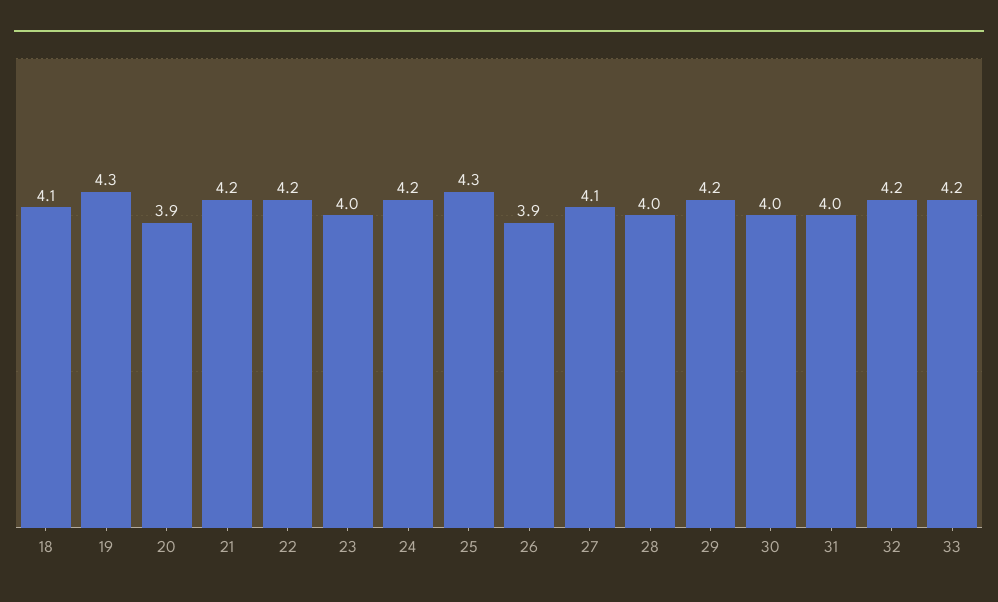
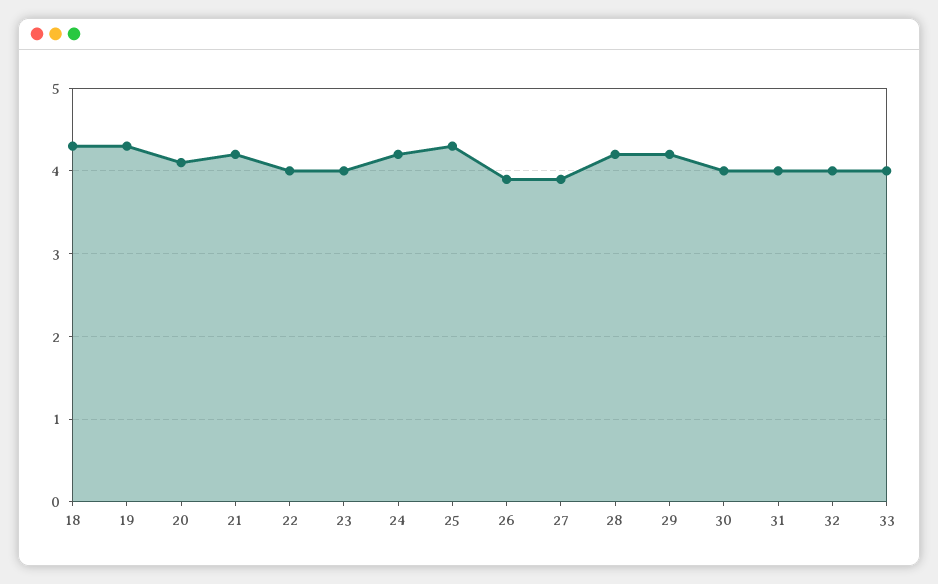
  {
-   "18": 4.1,
+   "18": 4.3,
    "19": 4.3,
-   "20": 3.9,
+   "20": 4.1,
    "21": 4.2,
-   "22": 4.2,
+   "22": 4,
    "23": 4,
    "24": 4.2,
    "25": 4.3,
    "26": 3.9,
-   "27": 4.1,
+   "27": 3.9,
-   "28": 4,
+   "28": 4.2,
    "29": 4.2,
    "30": 4,
    "31": 4,
-   "32": 4.2,
+   "32": 4,
-   "33": 4.2
+   "33": 4
  }

